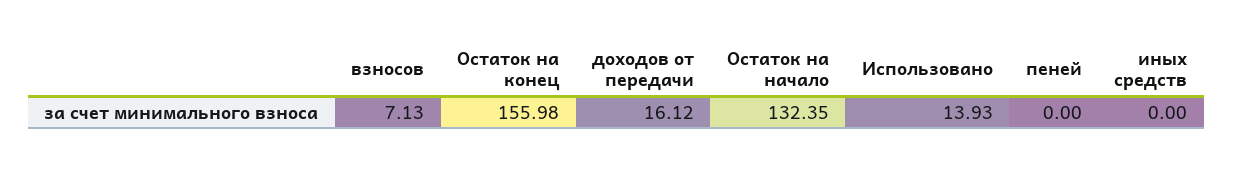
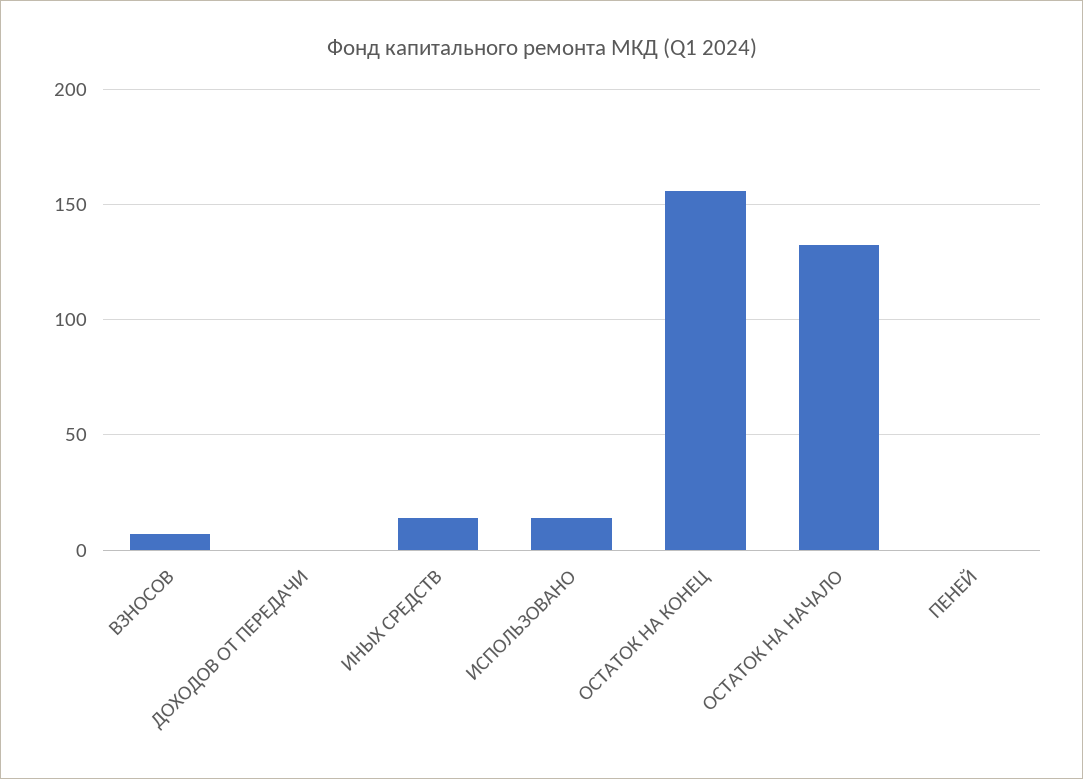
  {
    "взносов": 7.13,
    "Остаток на конец": 155.98,
-   "доходов от передачи": 16.12,
+   "доходов от передачи": 0,
    "Остаток на начало": 132.35,
    "Использовано": 13.93,
    "пеней": 0,
-   "иных средств": 0
+   "иных средств": 15
  }

